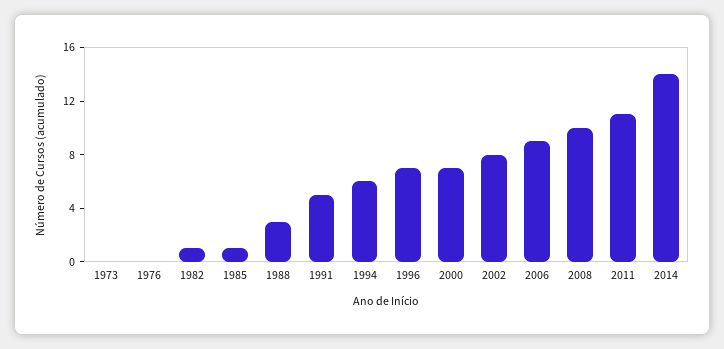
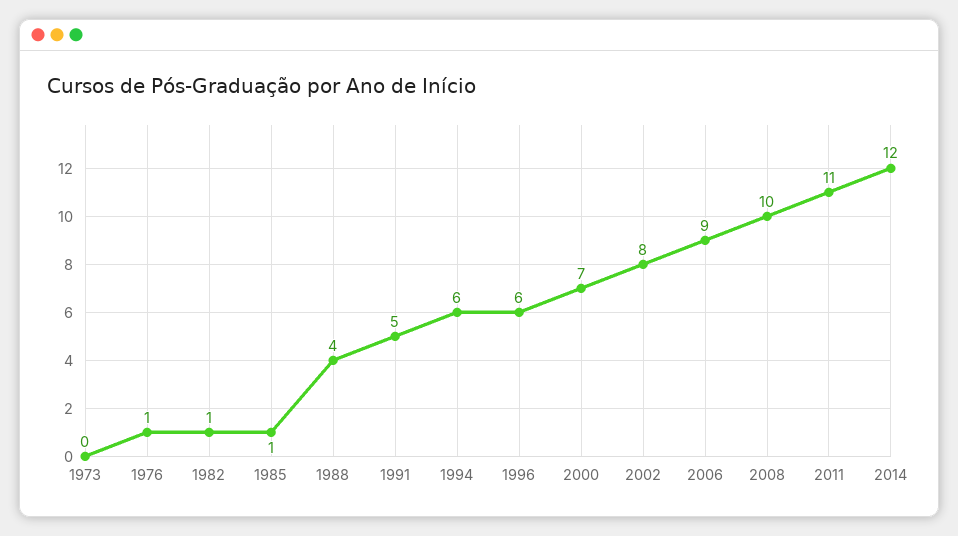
  {
    "1973": 0,
-   "1976": 0,
+   "1976": 1,
    "1982": 1,
    "1985": 1,
-   "1988": 3,
+   "1988": 4,
    "1991": 5,
    "1994": 6,
-   "1996": 7,
+   "1996": 6,
    "2000": 7,
    "2002": 8,
    "2006": 9,
    "2008": 10,
    "2011": 11,
-   "2014": 14
+   "2014": 12
  }

